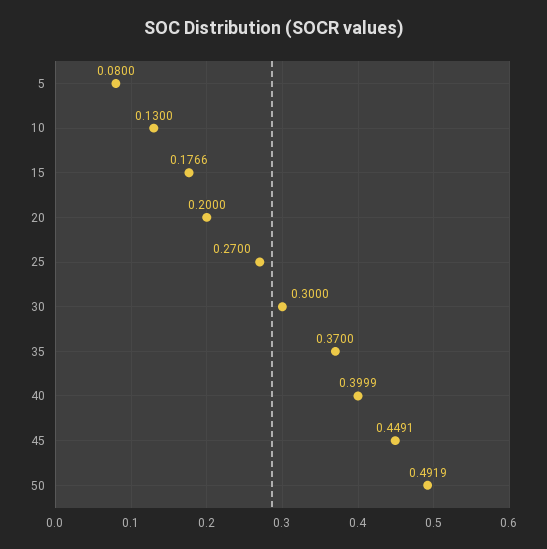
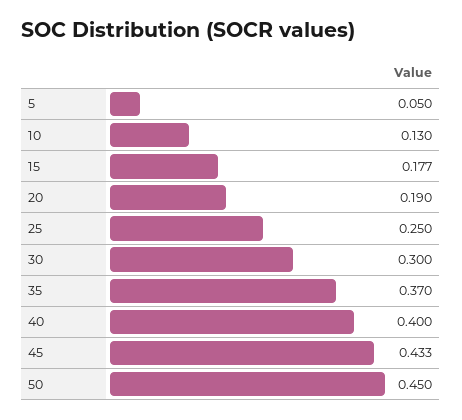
  {
-   "5": 0.08,
+   "5": 0.05,
    "10": 0.13,
    "15": 0.1766,
-   "20": 0.2,
+   "20": 0.19,
-   "25": 0.27,
+   "25": 0.25,
    "30": 0.3,
    "35": 0.37,
    "40": 0.3999,
-   "45": 0.4491,
+   "45": 0.433,
-   "50": 0.4919
+   "50": 0.45
  }

